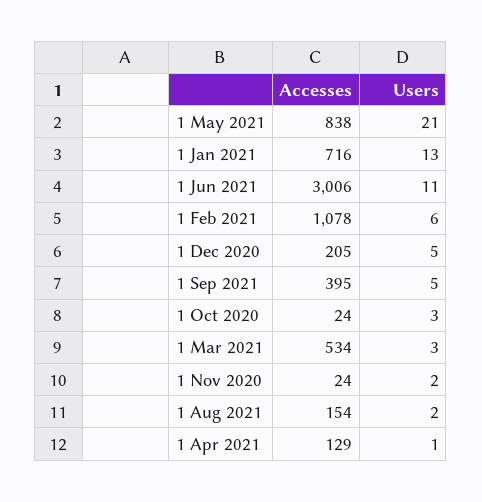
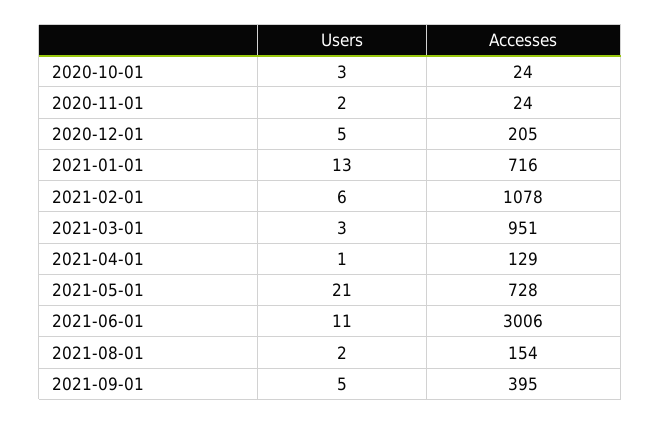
  {
    "Accesses": {
-     "1 May 2021": 838,
+     "1 May 2021": 728,
      "1 Jan 2021": 716,
      "1 Jun 2021": 3006,
      "1 Feb 2021": 1078,
      "1 Dec 2020": 205,
      "1 Sep 2021": 395,
      "1 Oct 2020": 24,
-     "1 Mar 2021": 534,
+     "1 Mar 2021": 951,
      "1 Nov 2020": 24,
      "1 Aug 2021": 154,
      "1 Apr 2021": 129
    },
    "Users": {
      "1 May 2021": 21,
      "1 Jan 2021": 13,
      "1 Jun 2021": 11,
      "1 Feb 2021": 6,
      "1 Dec 2020": 5,
      "1 Sep 2021": 5,
      "1 Oct 2020": 3,
      "1 Mar 2021": 3,
      "1 Nov 2020": 2,
      "1 Aug 2021": 2,
      "1 Apr 2021": 1
    }
  }

